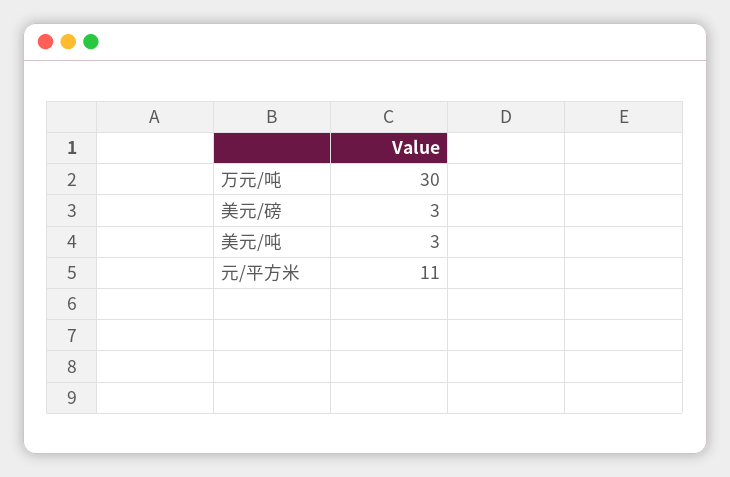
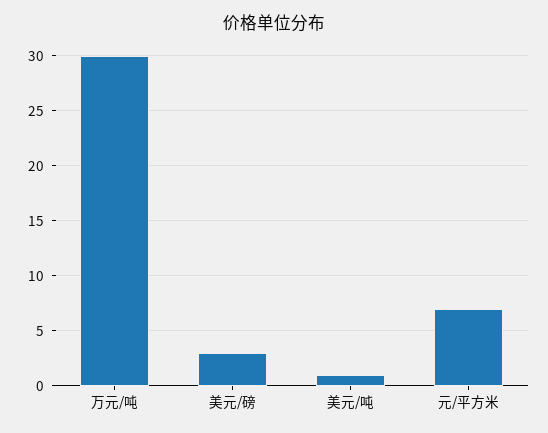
  {
    "万元/吨": 30,
    "美元/磅": 3,
-   "美元/吨": 3,
+   "美元/吨": 1,
-   "元/平方米": 11
+   "元/平方米": 7
  }

